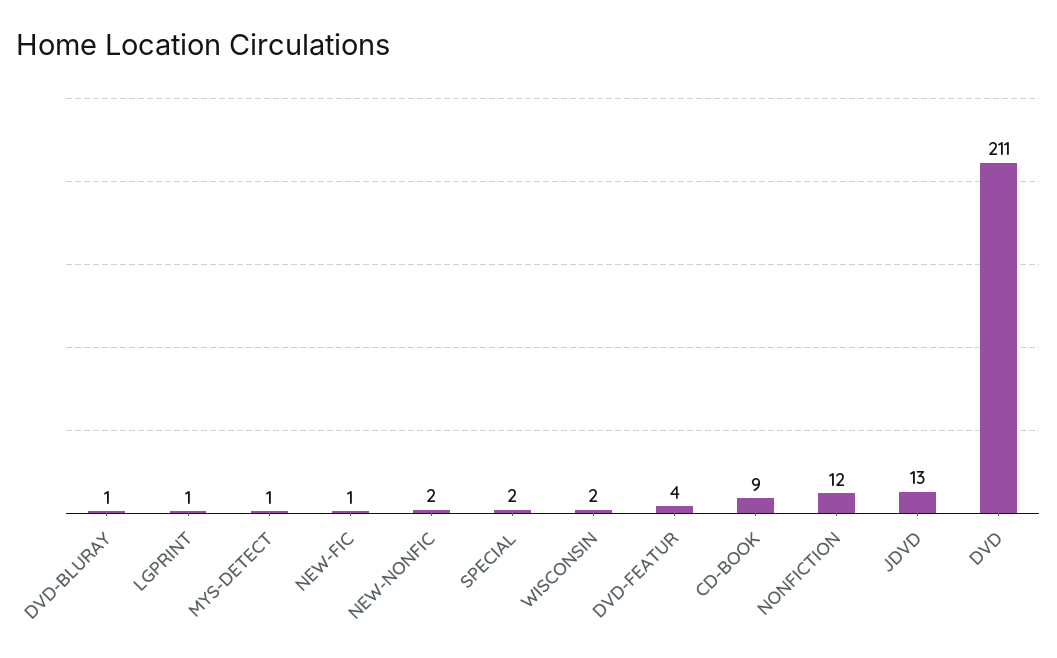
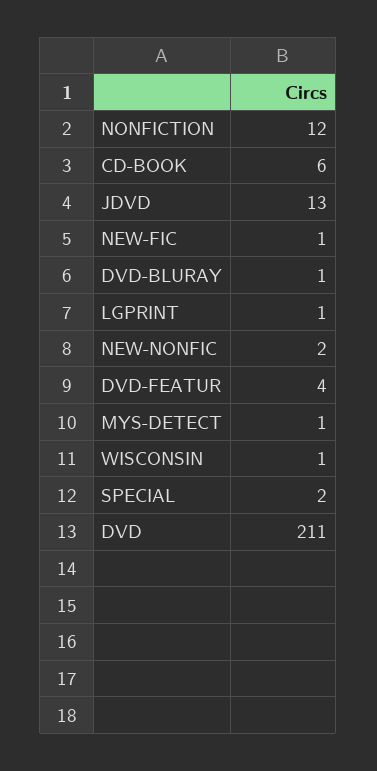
  {
    "DVD-BLURAY": 1,
    "LGPRINT": 1,
    "MYS-DETECT": 1,
    "NEW-FIC": 1,
    "NEW-NONFIC": 2,
    "SPECIAL": 2,
-   "WISCONSIN": 2,
+   "WISCONSIN": 1,
    "DVD-FEATUR": 4,
-   "CD-BOOK": 9,
+   "CD-BOOK": 6,
    "NONFICTION": 12,
    "JDVD": 13,
    "DVD": 211
  }

